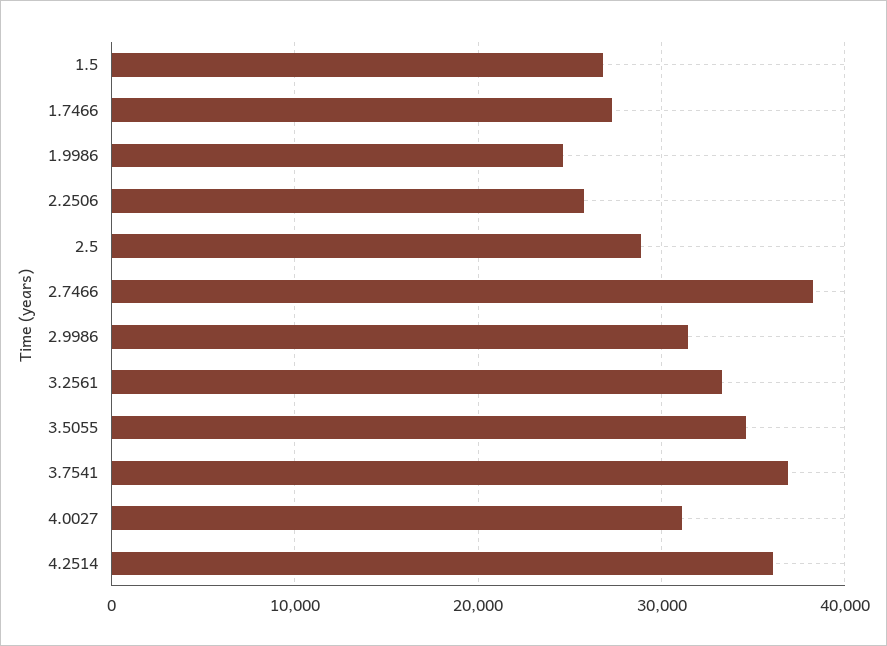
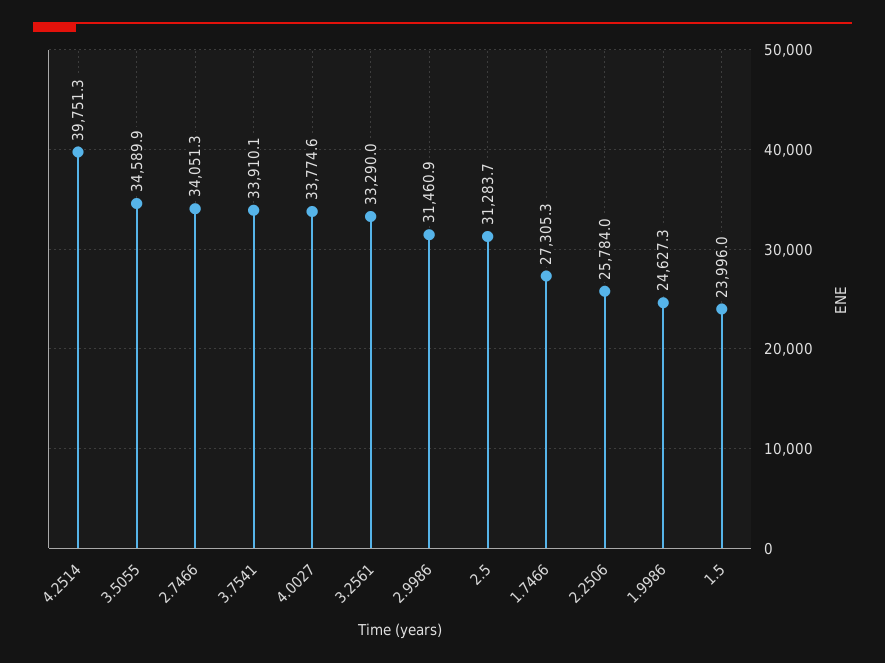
  {
-   "1.5": 27000,
+   "1.5": 23996,
    "1.7466": 27305.3,
    "1.9986": 24627.3,
    "2.2506": 25784,
-   "2.5": 29000,
+   "2.5": 31283.7,
-   "2.7466": 38000,
+   "2.7466": 34051.3,
    "2.9986": 31460.9,
    "3.2561": 33290,
    "3.5055": 34589.9,
-   "3.7541": 37000,
+   "3.7541": 33910.1,
-   "4.0027": 31000,
+   "4.0027": 33774.6,
-   "4.2514": 36000
+   "4.2514": 39751.3
  }

